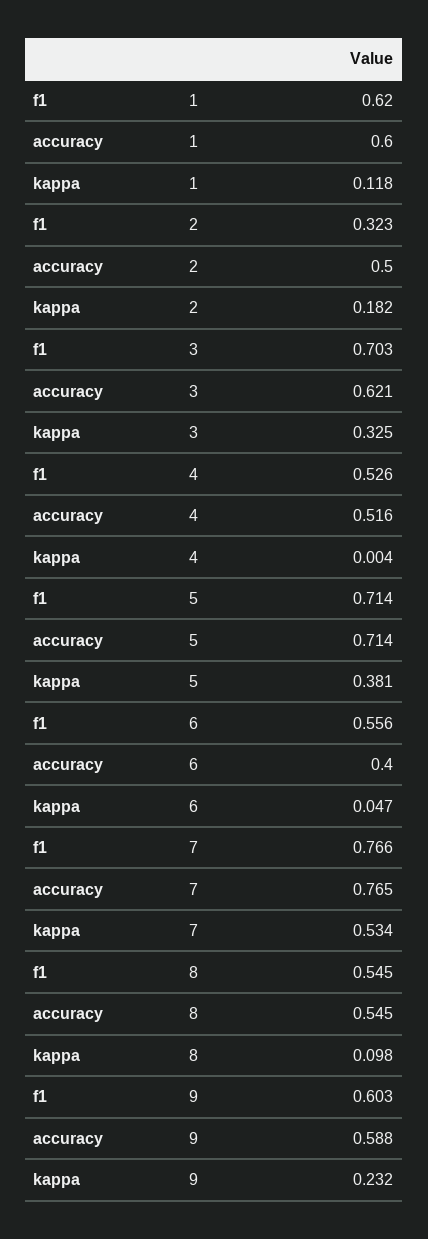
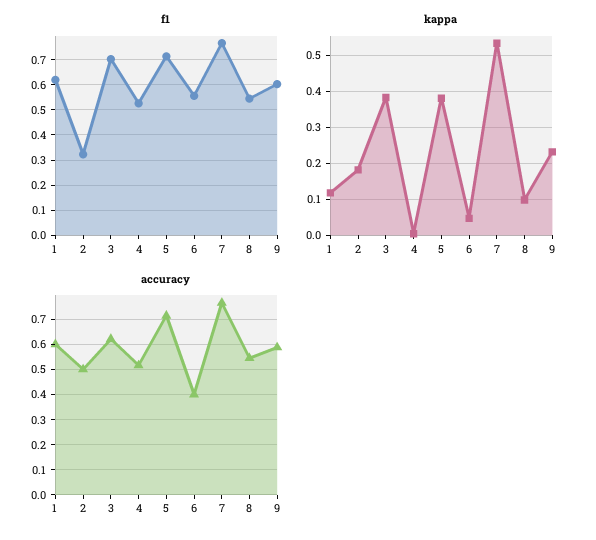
  {
    "f1": {
      "1": 0.62,
      "2": 0.323,
      "3": 0.703,
      "4": 0.526,
      "5": 0.714,
      "6": 0.556,
      "7": 0.766,
      "8": 0.545,
      "9": 0.603
    },
    "accuracy": {
      "1": 0.6,
      "2": 0.5,
      "3": 0.621,
      "4": 0.516,
      "5": 0.714,
      "6": 0.4,
      "7": 0.765,
      "8": 0.545,
      "9": 0.588
    },
    "kappa": {
      "1": 0.118,
      "2": 0.182,
-     "3": 0.325,
+     "3": 0.38,
      "4": 0.004,
      "5": 0.381,
      "6": 0.047,
      "7": 0.534,
      "8": 0.098,
      "9": 0.232
    }
  }

